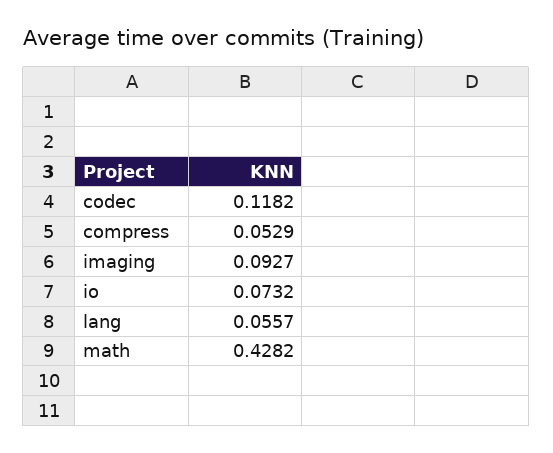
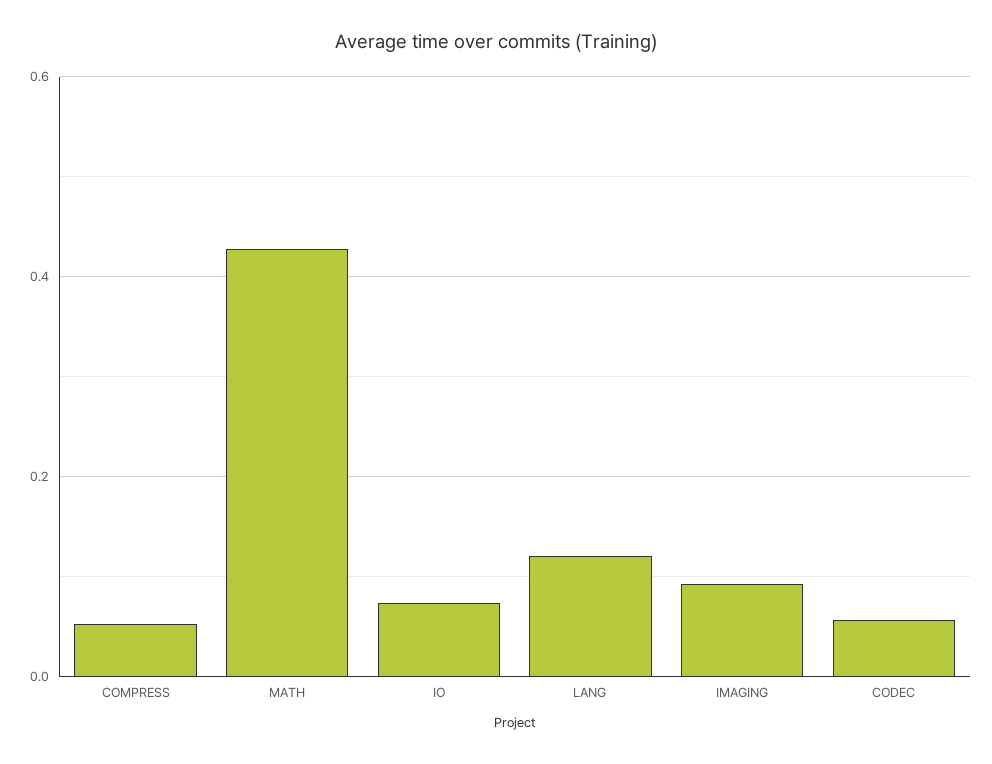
  {
-   "codec": 0.1182,
+   "codec": 0.06,
    "compress": 0.0529,
    "imaging": 0.0927,
    "io": 0.0732,
-   "lang": 0.0557,
+   "lang": 0.12,
    "math": 0.4282
  }

